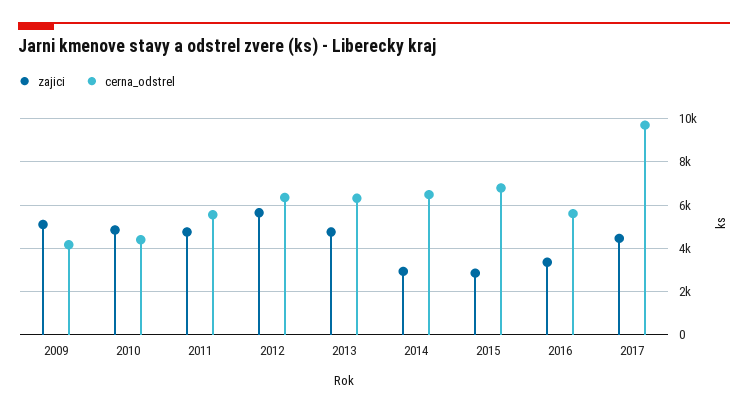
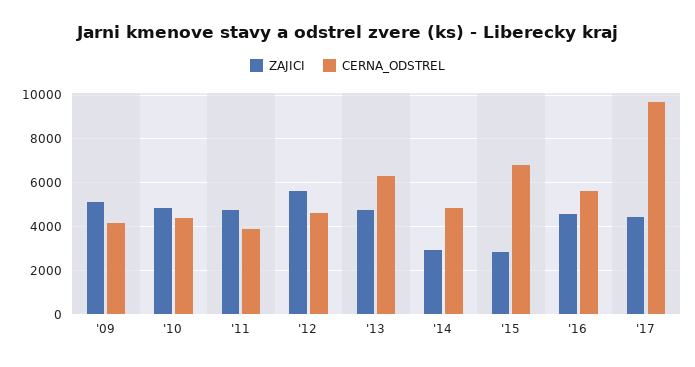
  {
    "zajici": {
      "2009": 5000,
      "2010": 5000,
      "2011": 5000,
      "2012": 5500,
      "2013": 5000,
      "2014": 3000,
      "2015": 3000,
-     "2016": 3500,
+     "2016": 4500,
      "2017": 4500
    },
    "cerna_odstrel": {
      "2009": 4000,
      "2010": 4500,
-     "2011": 5500,
+     "2011": 4000,
-     "2012": 6500,
+     "2012": 4500,
      "2013": 6500,
-     "2014": 6500,
+     "2014": 5000,
      "2015": 7000,
      "2016": 5500,
      "2017": 9500
    }
  }

